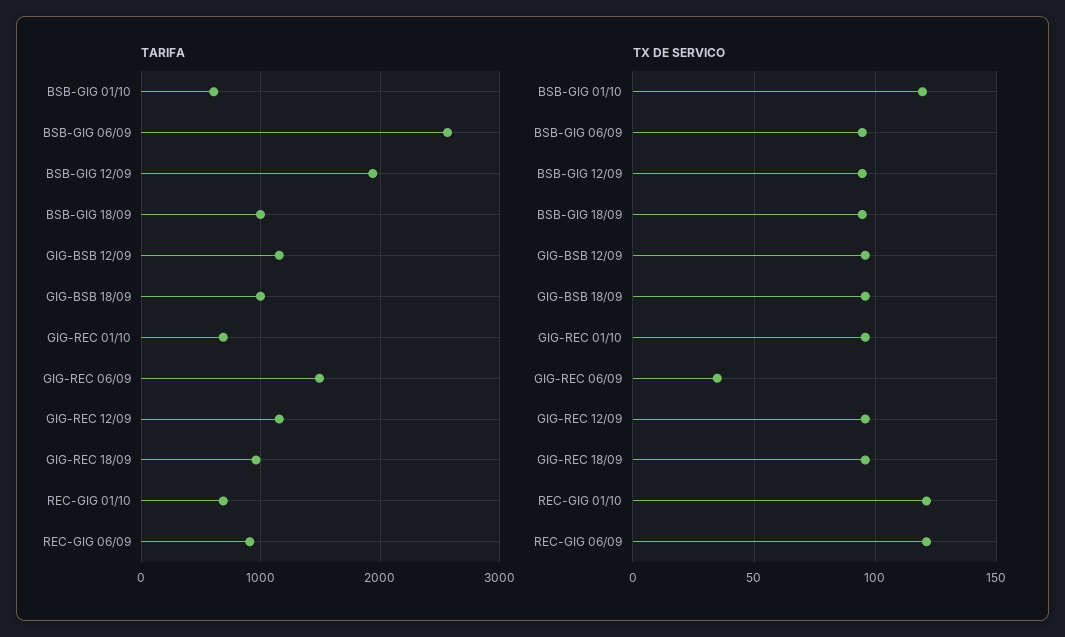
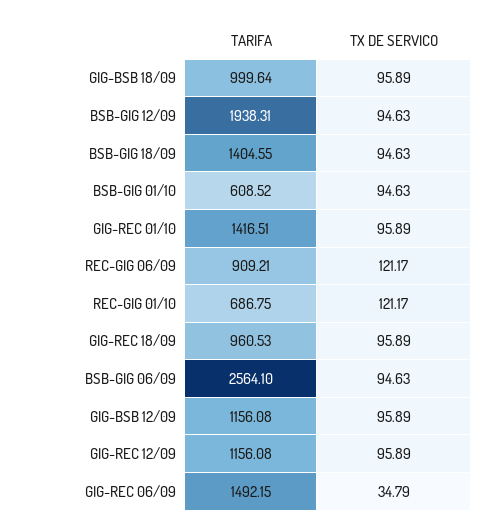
  {
    "TARIFA": {
      "BSB-GIG 01/10": 608.52,
      "BSB-GIG 06/09": 2564.1,
      "BSB-GIG 12/09": 1938.31,
-     "BSB-GIG 18/09": 1000,
+     "BSB-GIG 18/09": 1404.55,
      "GIG-BSB 12/09": 1156.08,
      "GIG-BSB 18/09": 999.64,
-     "GIG-REC 01/10": 700,
+     "GIG-REC 01/10": 1416.51,
      "GIG-REC 06/09": 1492.15,
      "GIG-REC 12/09": 1156.08,
      "GIG-REC 18/09": 960.53,
      "REC-GIG 01/10": 686.75,
      "REC-GIG 06/09": 909.21
    },
    "TX DE SERVICO": {
-     "BSB-GIG 01/10": 120,
+     "BSB-GIG 01/10": 94.63,
      "BSB-GIG 06/09": 94.63,
      "BSB-GIG 12/09": 94.63,
      "BSB-GIG 18/09": 94.63,
      "GIG-BSB 12/09": 95.89,
      "GIG-BSB 18/09": 95.89,
      "GIG-REC 01/10": 95.89,
      "GIG-REC 06/09": 34.79,
      "GIG-REC 12/09": 95.89,
      "GIG-REC 18/09": 95.89,
      "REC-GIG 01/10": 121.17,
      "REC-GIG 06/09": 121.17
    }
  }

